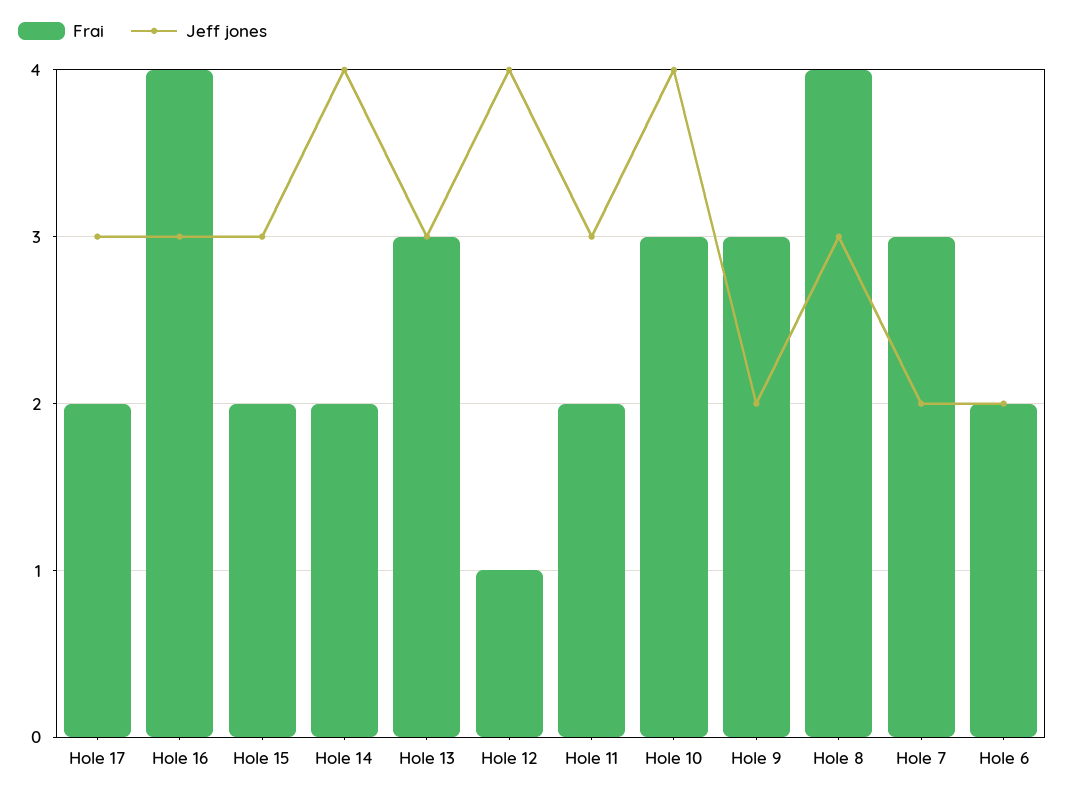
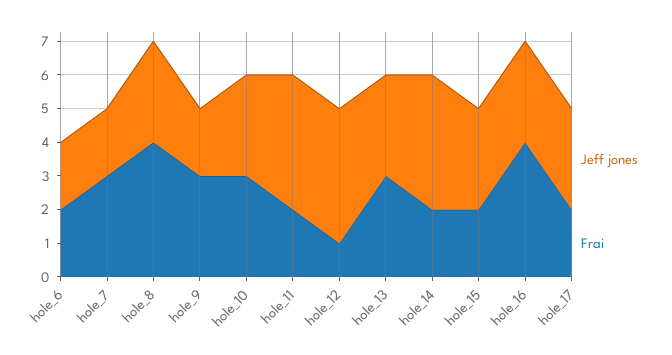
  {
    "Frai": {
      "Hole 17": 2,
      "Hole 16": 4,
      "Hole 15": 2,
      "Hole 14": 2,
      "Hole 13": 3,
      "Hole 12": 1,
      "Hole 11": 2,
      "Hole 10": 3,
      "Hole 9": 3,
      "Hole 8": 4,
      "Hole 7": 3,
      "Hole 6": 2
    },
    "Jeff jones": {
      "Hole 17": 3,
      "Hole 16": 3,
      "Hole 15": 3,
      "Hole 14": 4,
      "Hole 13": 3,
      "Hole 12": 4,
-     "Hole 11": 3,
+     "Hole 11": 4,
-     "Hole 10": 4,
+     "Hole 10": 3,
      "Hole 9": 2,
      "Hole 8": 3,
      "Hole 7": 2,
      "Hole 6": 2
    }
  }

